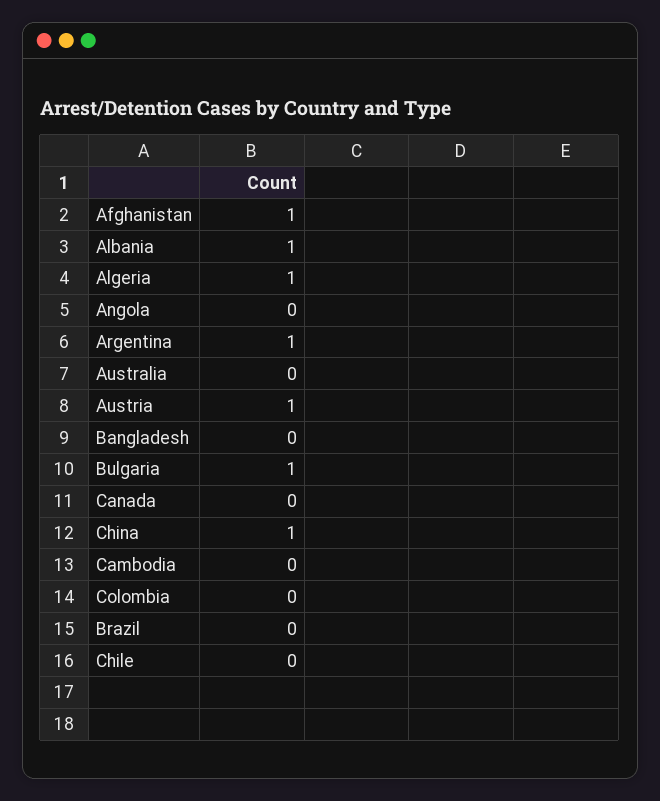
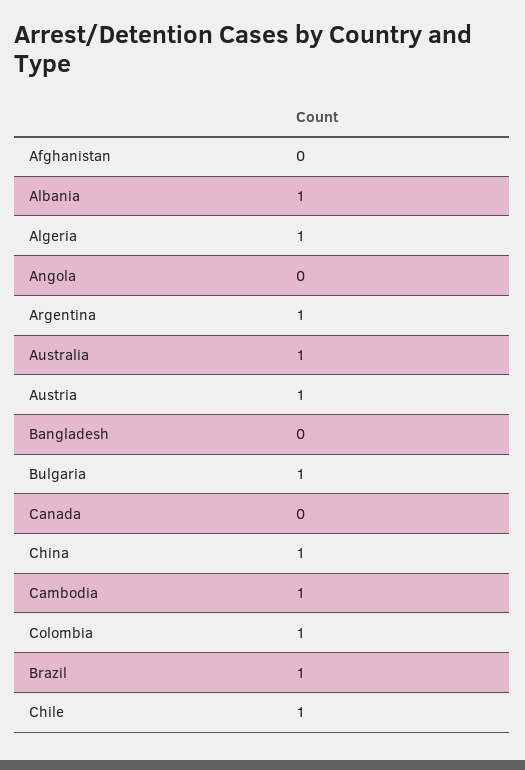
  {
-   "Afghanistan": 1,
+   "Afghanistan": 0,
    "Albania": 1,
    "Algeria": 1,
    "Angola": 0,
    "Argentina": 1,
-   "Australia": 0,
+   "Australia": 1,
    "Austria": 1,
    "Bangladesh": 0,
    "Bulgaria": 1,
    "Canada": 0,
    "China": 1,
-   "Cambodia": 0,
+   "Cambodia": 1,
-   "Colombia": 0,
+   "Colombia": 1,
-   "Brazil": 0,
+   "Brazil": 1,
-   "Chile": 0
+   "Chile": 1
  }

